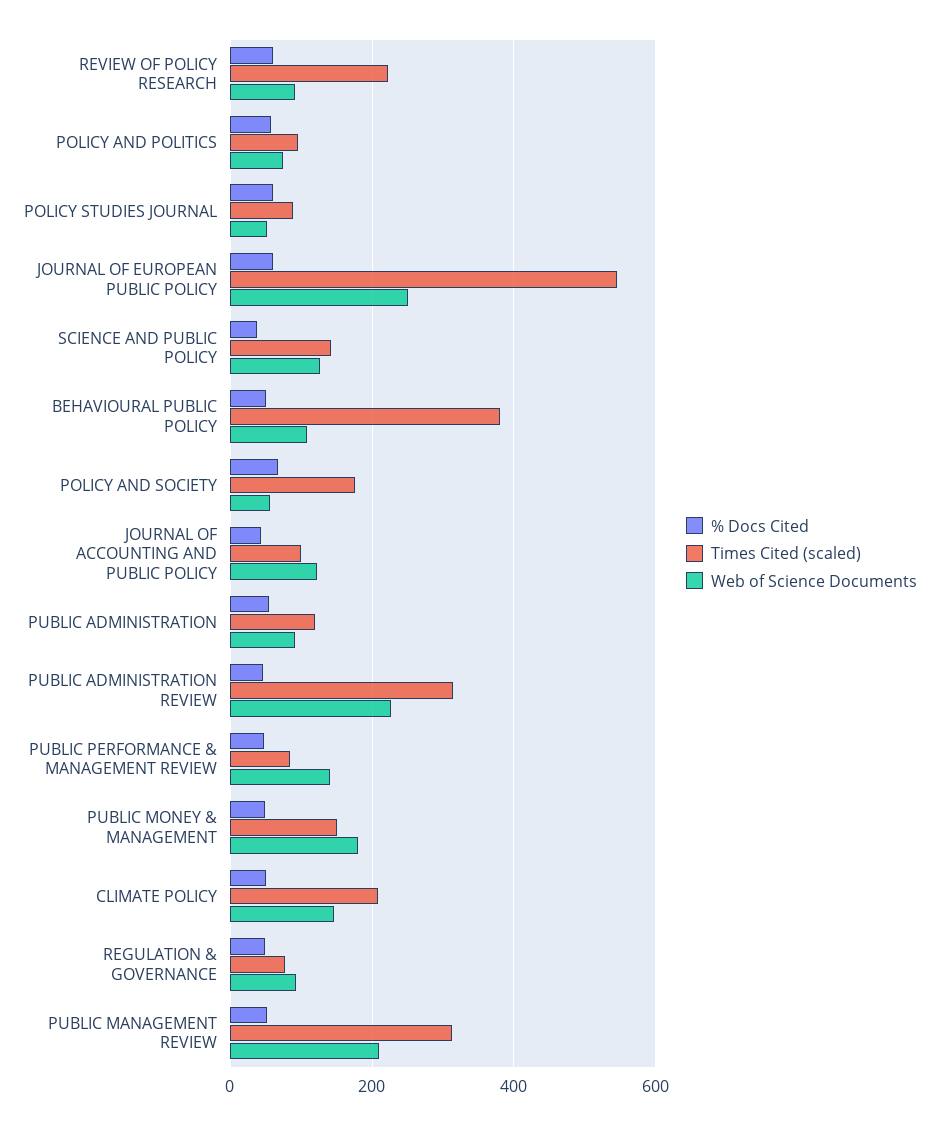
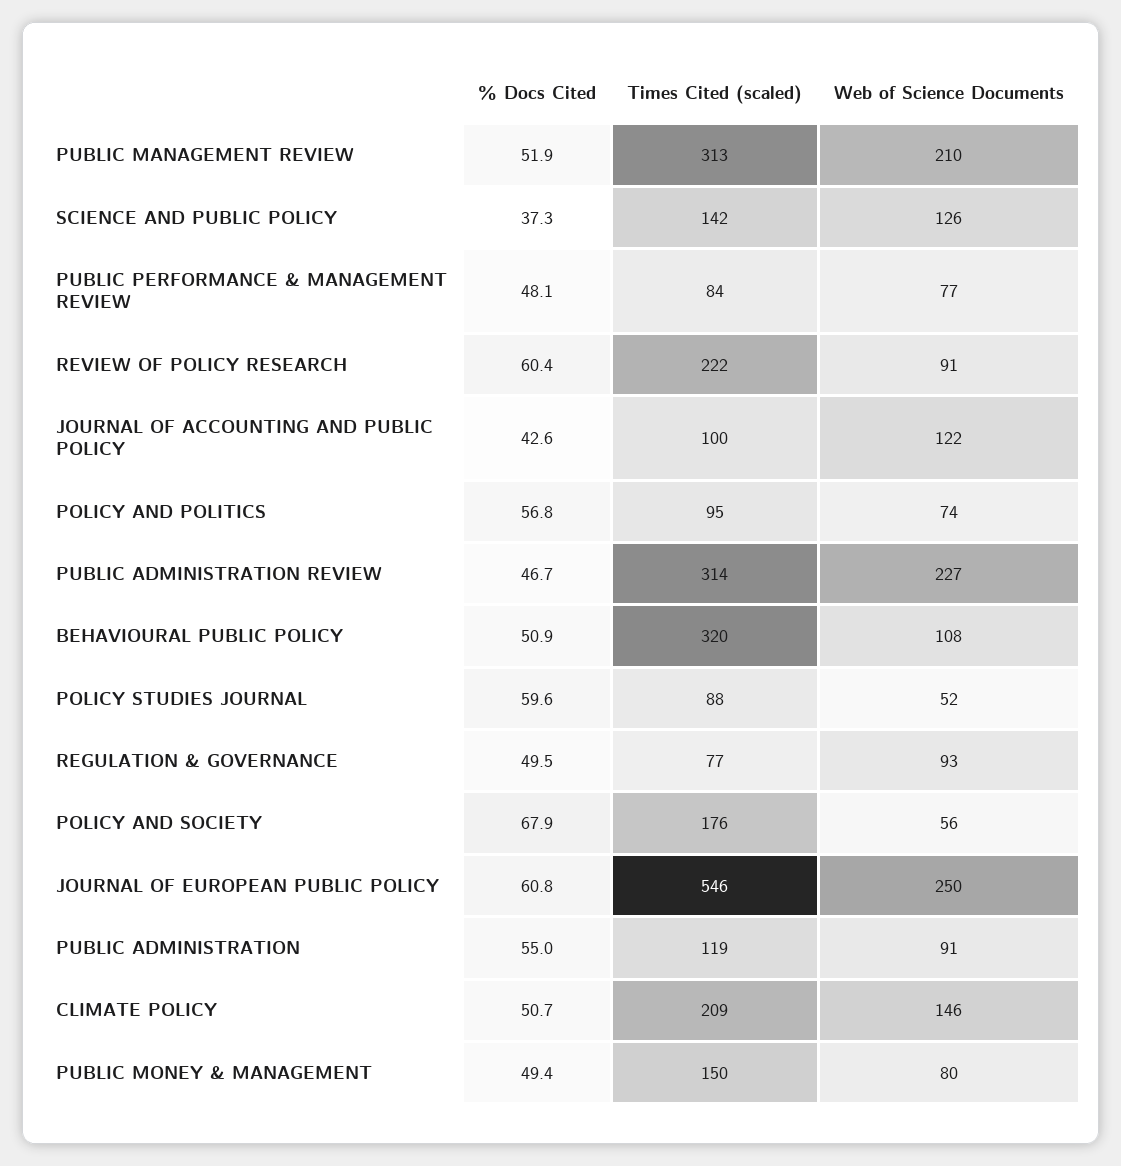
  {
    "% Docs Cited": {
      "REVIEW OF POLICY RESEARCH": 60.4,
      "POLICY AND POLITICS": 56.8,
      "POLICY STUDIES JOURNAL": 59.6,
      "JOURNAL OF EUROPEAN PUBLIC POLICY": 60.8,
      "SCIENCE AND PUBLIC POLICY": 37.3,
      "BEHAVIOURAL PUBLIC POLICY": 50.9,
      "POLICY AND SOCIETY": 67.9,
      "JOURNAL OF ACCOUNTING AND PUBLIC POLICY": 42.6,
      "PUBLIC ADMINISTRATION": 55,
      "PUBLIC ADMINISTRATION REVIEW": 46.7,
      "PUBLIC PERFORMANCE & MANAGEMENT REVIEW": 48.1,
      "PUBLIC MONEY & MANAGEMENT": 49.4,
      "CLIMATE POLICY": 50.7,
      "REGULATION & GOVERNANCE": 49.5,
      "PUBLIC MANAGEMENT REVIEW": 51.9
    },
    "Times Cited (scaled)": {
      "REVIEW OF POLICY RESEARCH": 222,
      "POLICY AND POLITICS": 95,
      "POLICY STUDIES JOURNAL": 88,
      "JOURNAL OF EUROPEAN PUBLIC POLICY": 546,
      "SCIENCE AND PUBLIC POLICY": 142,
-     "BEHAVIOURAL PUBLIC POLICY": 380,
+     "BEHAVIOURAL PUBLIC POLICY": 320,
      "POLICY AND SOCIETY": 176,
      "JOURNAL OF ACCOUNTING AND PUBLIC POLICY": 100,
      "PUBLIC ADMINISTRATION": 119,
      "PUBLIC ADMINISTRATION REVIEW": 314,
      "PUBLIC PERFORMANCE & MANAGEMENT REVIEW": 84,
      "PUBLIC MONEY & MANAGEMENT": 150,
      "CLIMATE POLICY": 209,
      "REGULATION & GOVERNANCE": 77,
      "PUBLIC MANAGEMENT REVIEW": 313
    },
    "Web of Science Documents": {
      "REVIEW OF POLICY RESEARCH": 91,
      "POLICY AND POLITICS": 74,
      "POLICY STUDIES JOURNAL": 52,
      "JOURNAL OF EUROPEAN PUBLIC POLICY": 250,
      "SCIENCE AND PUBLIC POLICY": 126,
      "BEHAVIOURAL PUBLIC POLICY": 108,
      "POLICY AND SOCIETY": 56,
      "JOURNAL OF ACCOUNTING AND PUBLIC POLICY": 122,
      "PUBLIC ADMINISTRATION": 91,
      "PUBLIC ADMINISTRATION REVIEW": 227,
-     "PUBLIC PERFORMANCE & MANAGEMENT REVIEW": 140,
+     "PUBLIC PERFORMANCE & MANAGEMENT REVIEW": 77,
-     "PUBLIC MONEY & MANAGEMENT": 180,
+     "PUBLIC MONEY & MANAGEMENT": 80,
      "CLIMATE POLICY": 146,
      "REGULATION & GOVERNANCE": 93,
      "PUBLIC MANAGEMENT REVIEW": 210
    }
  }

